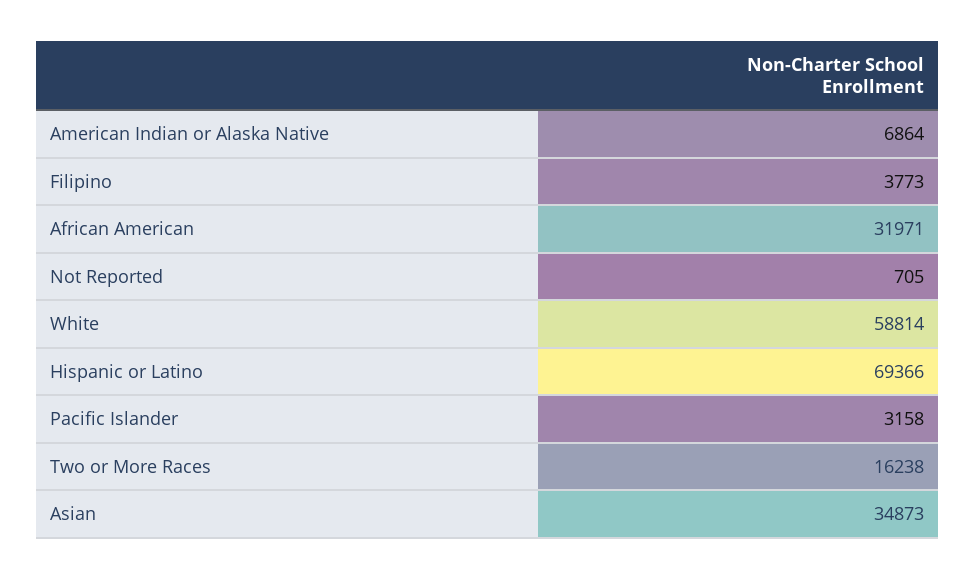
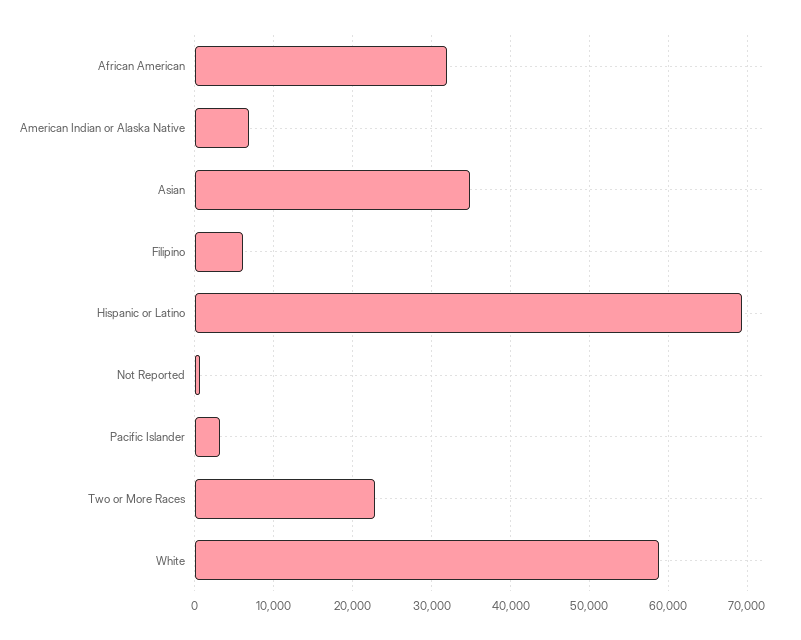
  {
    "American Indian or Alaska Native": 6864,
-   "Filipino": 3773,
+   "Filipino": 6000,
    "African American": 31971,
    "Not Reported": 705,
    "White": 58814,
    "Hispanic or Latino": 69366,
    "Pacific Islander": 3158,
-   "Two or More Races": 16238,
+   "Two or More Races": 23000,
    "Asian": 34873
  }

